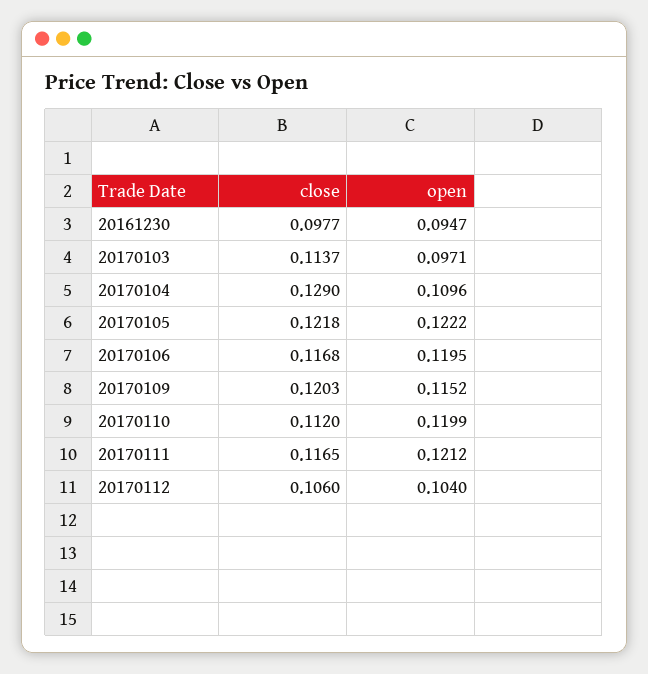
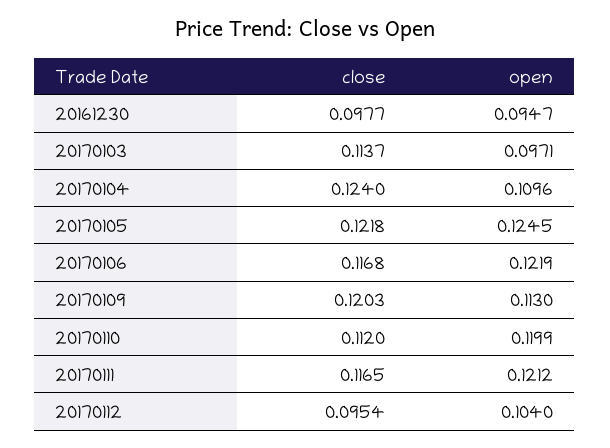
  {
    "close": {
      "20161230": 0.0977,
      "20170103": 0.1137,
-     "20170104": 0.129,
+     "20170104": 0.124,
      "20170105": 0.1218,
      "20170106": 0.1168,
      "20170109": 0.1203,
      "20170110": 0.112,
      "20170111": 0.1165,
-     "20170112": 0.106
+     "20170112": 0.0954
    },
    "open": {
      "20161230": 0.0947,
      "20170103": 0.0971,
      "20170104": 0.1096,
-     "20170105": 0.1222,
+     "20170105": 0.1245,
-     "20170106": 0.1195,
+     "20170106": 0.1219,
-     "20170109": 0.1152,
+     "20170109": 0.113,
      "20170110": 0.1199,
      "20170111": 0.1212,
      "20170112": 0.104
    }
  }

